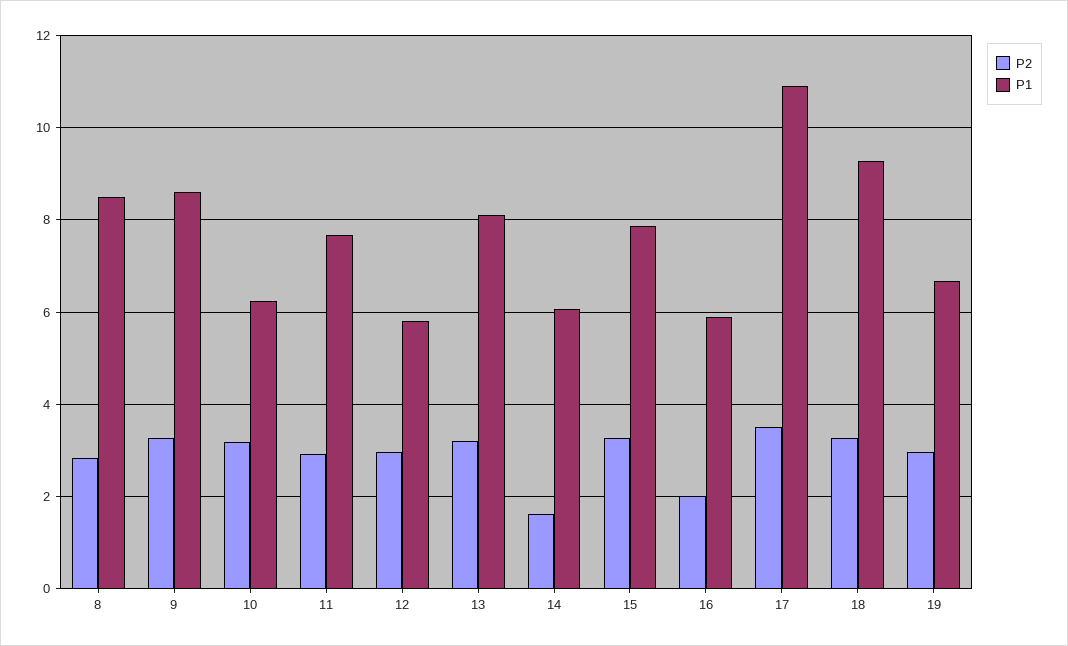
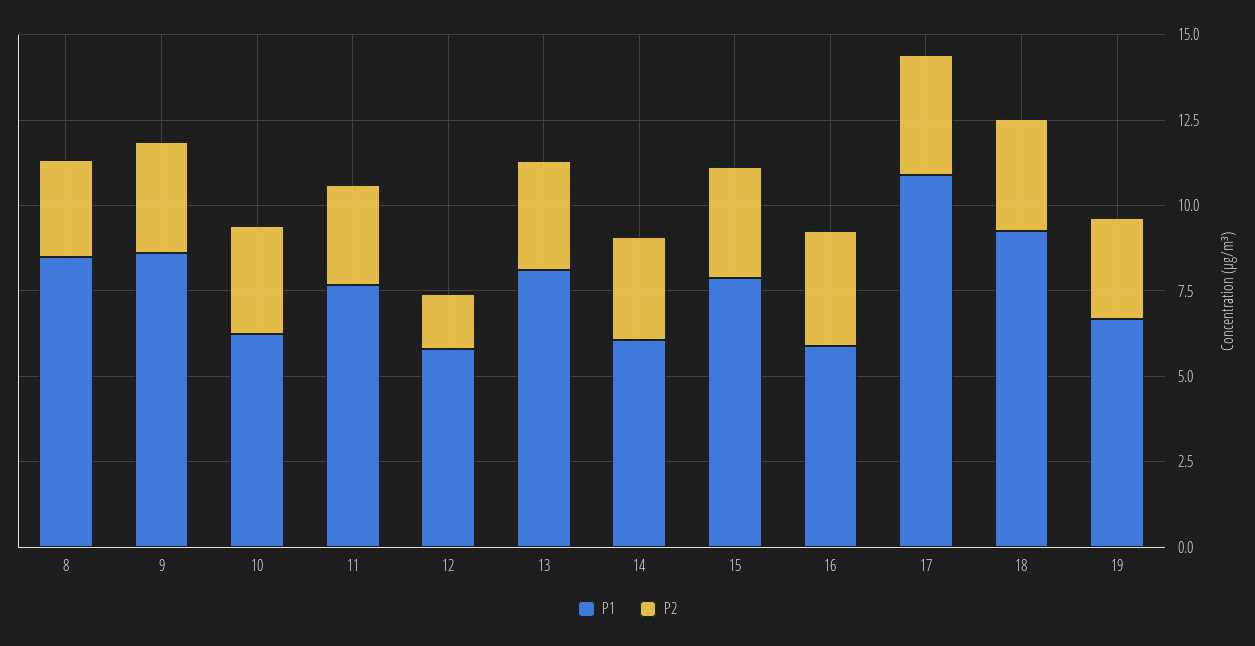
  {
    "P2": {
      "8": 2.8,
      "9": 3.2,
      "10": 3.2,
      "11": 3,
-     "12": 3,
+     "12": 1.5,
      "13": 3.2,
-     "14": 1.6,
+     "14": 3,
      "15": 3.2,
-     "16": 2,
+     "16": 3.5,
      "17": 3.6,
      "18": 3.2,
      "19": 3
    },
    "P1": {
      "8": 8.6,
      "9": 8.6,
      "10": 6.2,
      "11": 7.6,
      "12": 5.8,
      "13": 8.2,
      "14": 6,
      "15": 7.8,
      "16": 6,
      "17": 11,
      "18": 9.2,
      "19": 6.6
    }
  }

